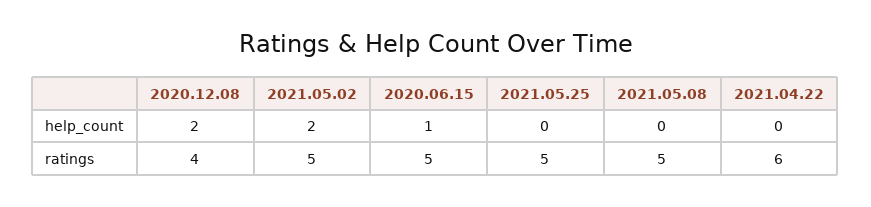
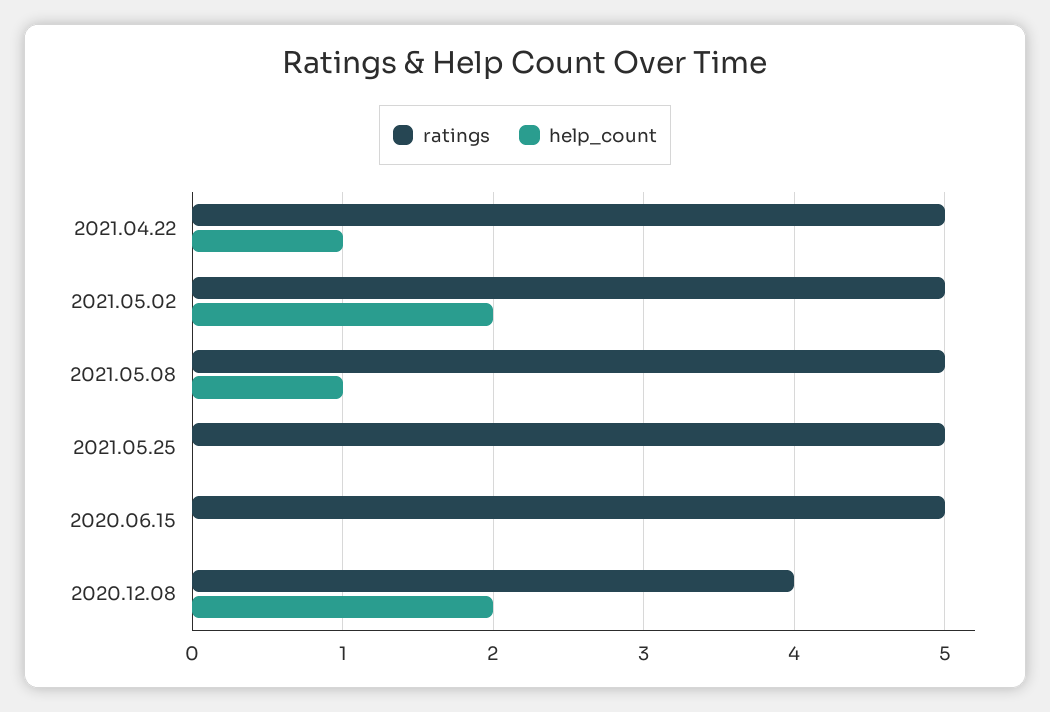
  {
    "help_count": {
      "2020.12.08": 2,
      "2021.05.02": 2,
-     "2020.06.15": 1,
+     "2020.06.15": 0,
      "2021.05.25": 0,
-     "2021.05.08": 0,
+     "2021.05.08": 1,
-     "2021.04.22": 0
+     "2021.04.22": 1
    },
    "ratings": {
      "2020.12.08": 4,
      "2021.05.02": 5,
      "2020.06.15": 5,
      "2021.05.25": 5,
      "2021.05.08": 5,
-     "2021.04.22": 6
+     "2021.04.22": 5
    }
  }

